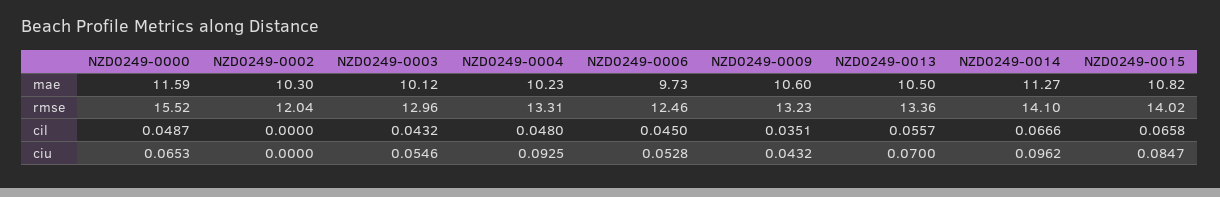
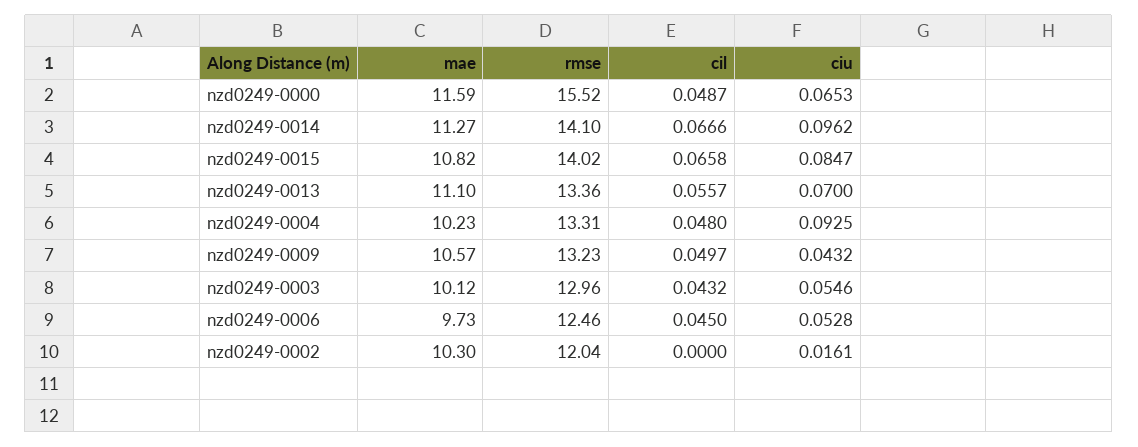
  {
    "NZD0249-0000": {
      "mae": 11.59,
      "rmse": 15.52,
      "cil": 0.0487,
      "ciu": 0.0653
    },
    "NZD0249-0002": {
      "mae": 10.3,
      "rmse": 12.04,
      "cil": 0,
-     "ciu": 0
+     "ciu": 0.0161
    },
    "NZD0249-0003": {
      "mae": 10.12,
      "rmse": 12.96,
      "cil": 0.0432,
      "ciu": 0.0546
    },
    "NZD0249-0004": {
      "mae": 10.23,
      "rmse": 13.31,
      "cil": 0.048,
      "ciu": 0.0925
    },
    "NZD0249-0006": {
      "mae": 9.73,
      "rmse": 12.46,
      "cil": 0.045,
      "ciu": 0.0528
    },
    "NZD0249-0009": {
-     "mae": 10.6,
+     "mae": 10.57,
      "rmse": 13.23,
-     "cil": 0.0351,
+     "cil": 0.0497,
      "ciu": 0.0432
    },
    "NZD0249-0013": {
-     "mae": 10.5,
+     "mae": 11.1,
      "rmse": 13.36,
      "cil": 0.0557,
      "ciu": 0.07
    },
    "NZD0249-0014": {
      "mae": 11.27,
      "rmse": 14.1,
      "cil": 0.0666,
      "ciu": 0.0962
    },
    "NZD0249-0015": {
      "mae": 10.82,
      "rmse": 14.02,
      "cil": 0.0658,
      "ciu": 0.0847
    }
  }

